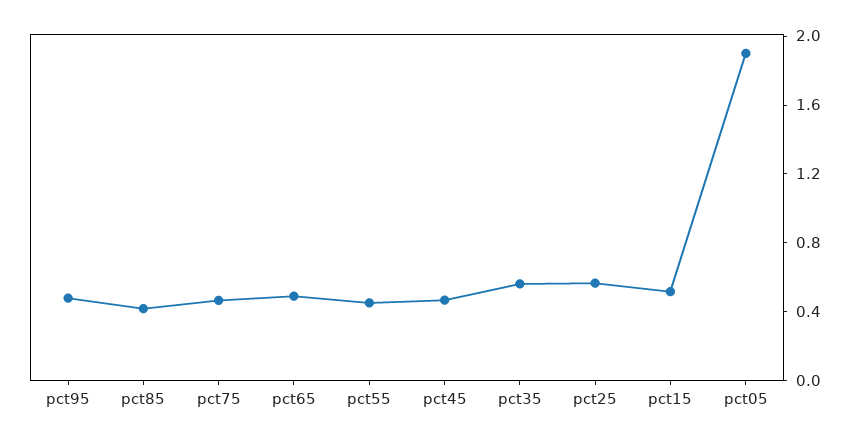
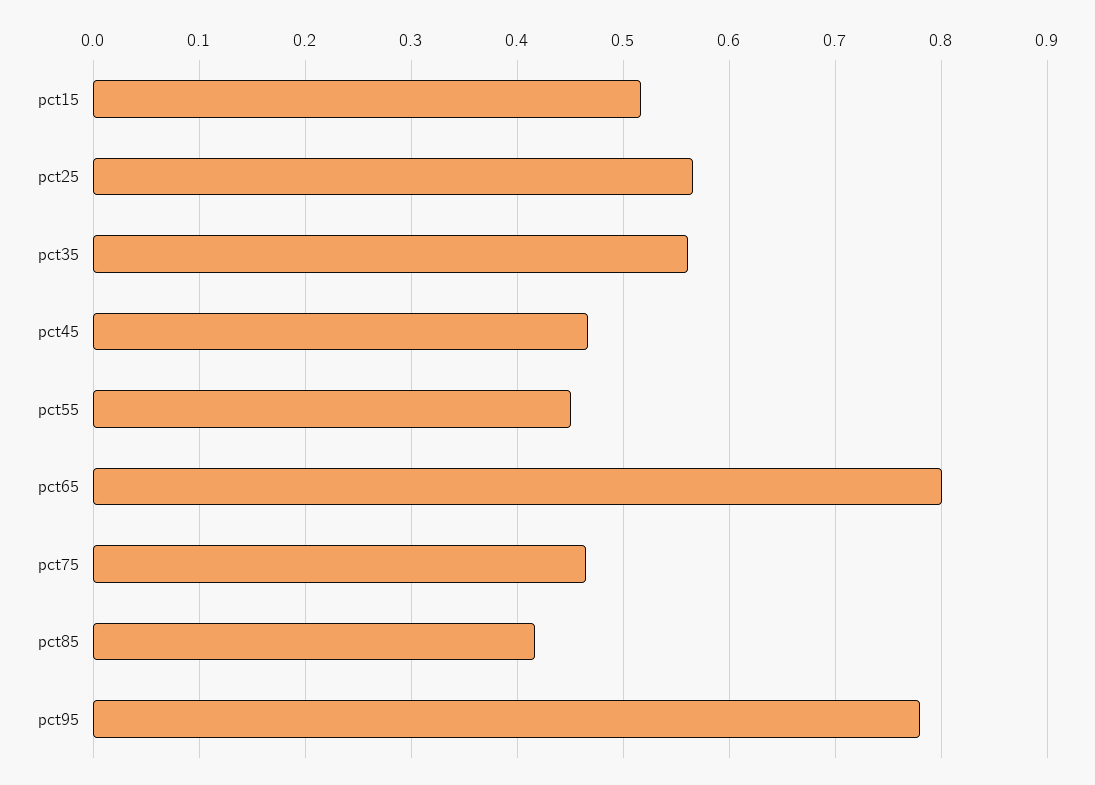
  {
-   "pct95": 0.5,
+   "pct95": 0.78,
    "pct85": 0.42,
    "pct75": 0.47,
-   "pct65": 0.5,
+   "pct65": 0.8,
    "pct55": 0.45,
    "pct45": 0.47,
    "pct35": 0.56,
    "pct25": 0.57,
-   "pct15": 0.52,
+   "pct15": 0.52
-   "pct05": 1.9
  }

